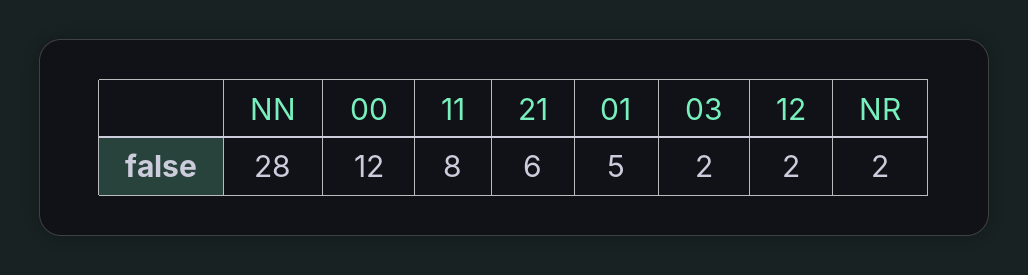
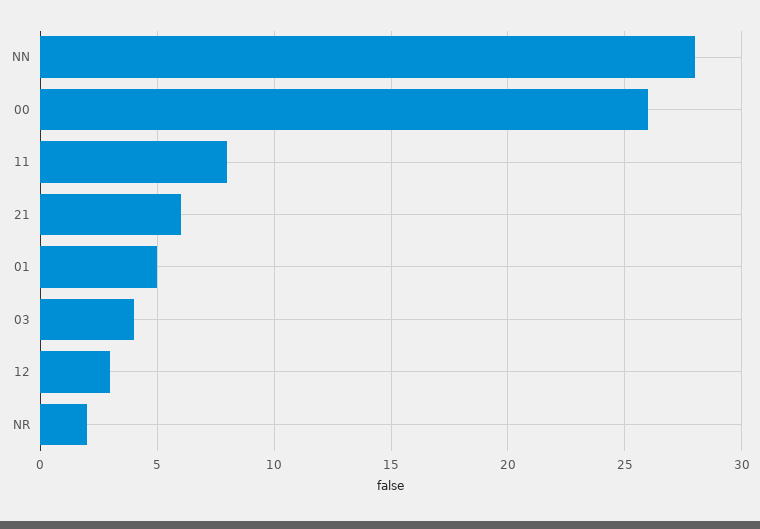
  {
    "NN": 28,
-   "00": 12,
+   "00": 26,
    "11": 8,
    "21": 6,
    "01": 5,
-   "03": 2,
+   "03": 4,
-   "12": 2,
+   "12": 3,
    "NR": 2
  }

